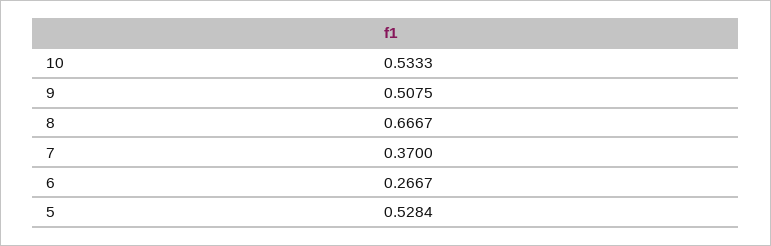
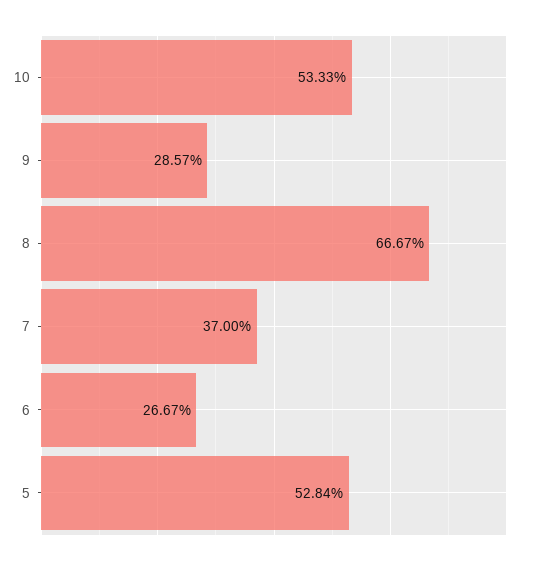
  {
    "10": 0.5333,
-   "9": 0.5075,
+   "9": 0.2857,
    "8": 0.6667,
    "7": 0.37,
    "6": 0.2667,
    "5": 0.5284
  }

